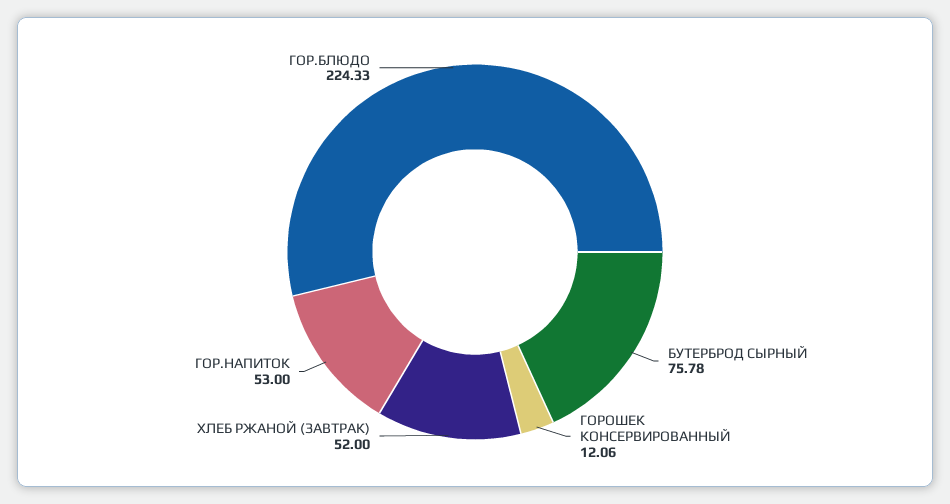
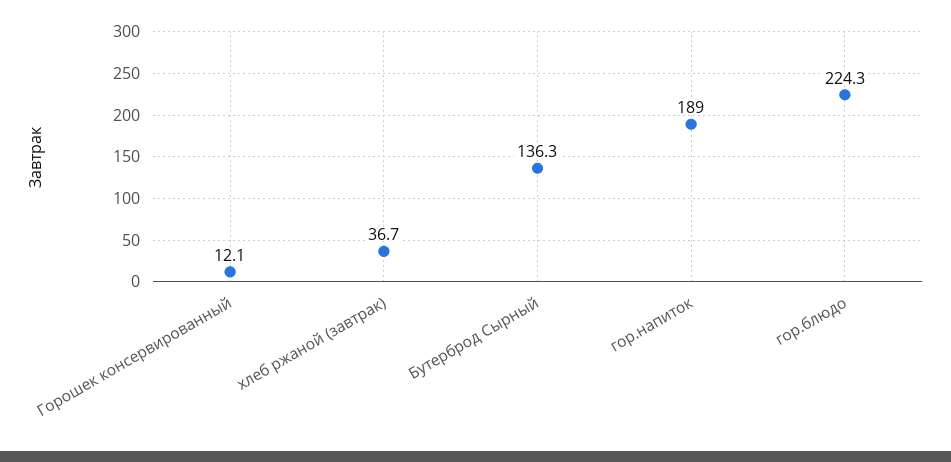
  {
-   "БУТЕРБРОД СЫРНЫЙ": 75.78,
+   "БУТЕРБРОД СЫРНЫЙ": 136.3,
    "ГОРОШЕК КОНСЕРВИРОВАННЫЙ": 12.06,
-   "ХЛЕБ РЖАНОЙ (ЗАВТРАК)": 52,
+   "ХЛЕБ РЖАНОЙ (ЗАВТРАК)": 36.7,
-   "ГОР.НАПИТОК": 53,
+   "ГОР.НАПИТОК": 189,
    "ГОР.БЛЮДО": 224.33
  }

